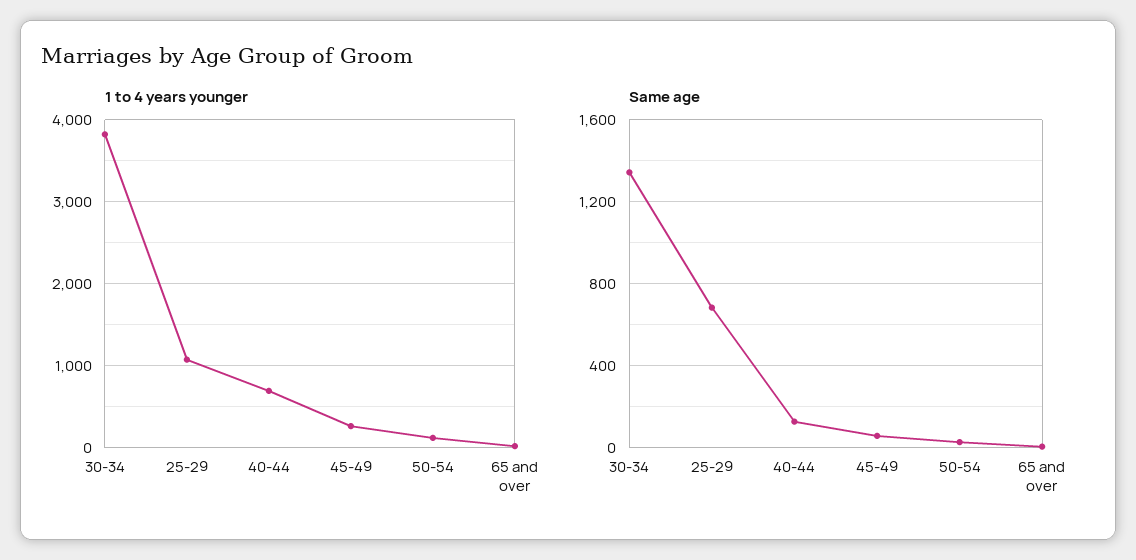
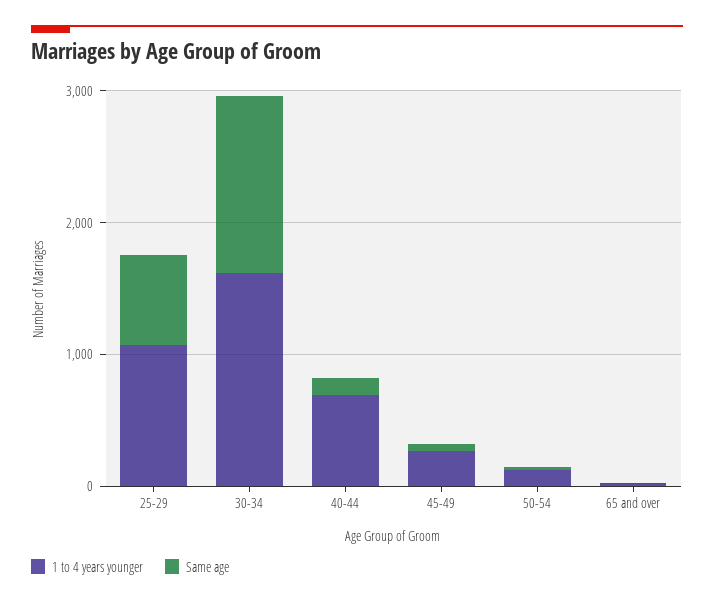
  {
    "1 to 4 years younger": {
-     "30-34": 3800,
+     "30-34": 1600,
      "25-29": 1100,
      "40-44": 700,
      "45-49": 300,
      "50-54": 100,
      "65 and over": 0
    },
    "Same age": {
      "30-34": 1350,
      "25-29": 700,
      "40-44": 150,
      "45-49": 50,
      "50-54": 50,
      "65 and over": 0
    }
  }

